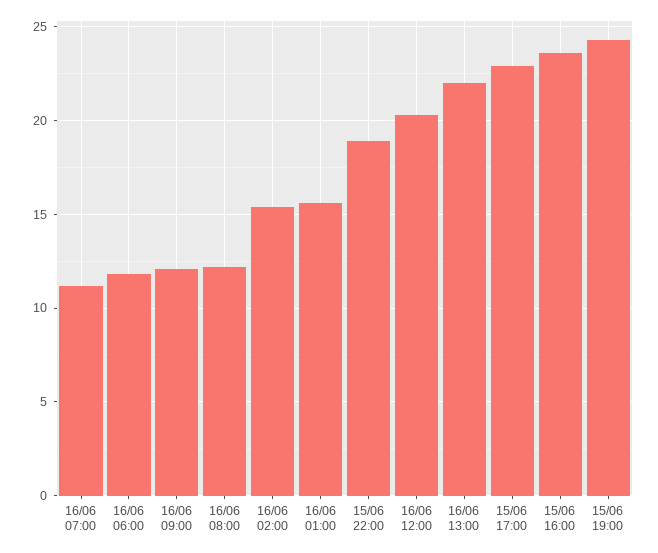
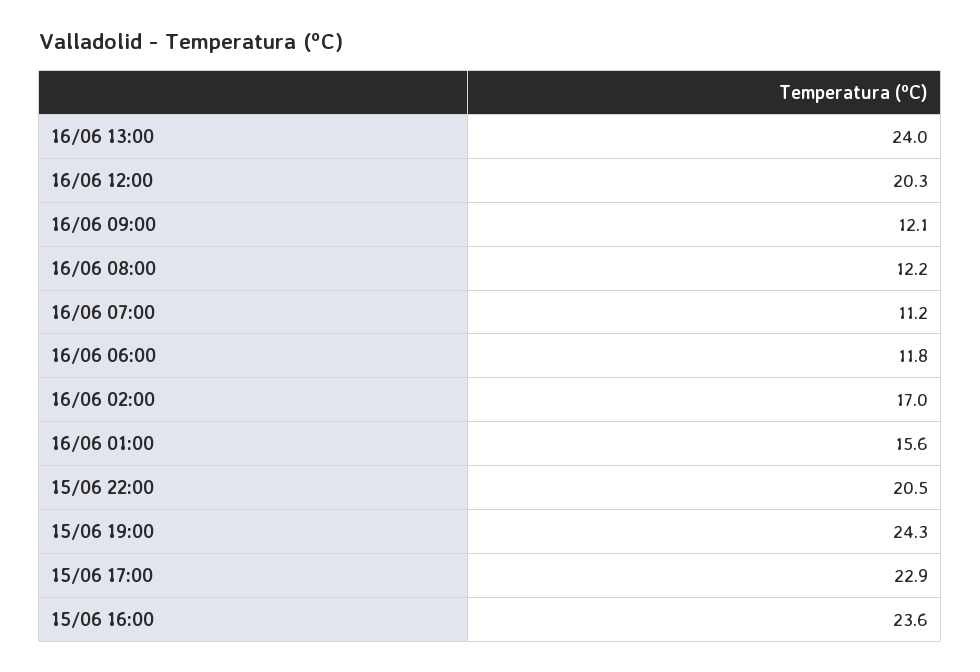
  {
    "16/06 07:00": 11.2,
    "16/06 06:00": 11.8,
    "16/06 09:00": 12.1,
    "16/06 08:00": 12.2,
-   "16/06 02:00": 15.5,
+   "16/06 02:00": 17,
    "16/06 01:00": 15.6,
-   "15/06 22:00": 19,
+   "15/06 22:00": 20.5,
    "16/06 12:00": 20.3,
-   "16/06 13:00": 22,
+   "16/06 13:00": 24,
    "15/06 17:00": 22.9,
    "15/06 16:00": 23.6,
    "15/06 19:00": 24.3
  }

